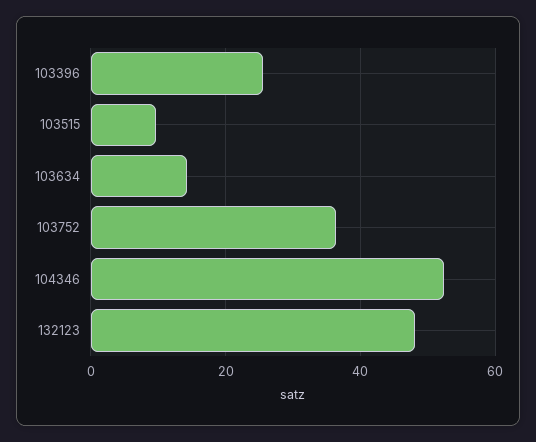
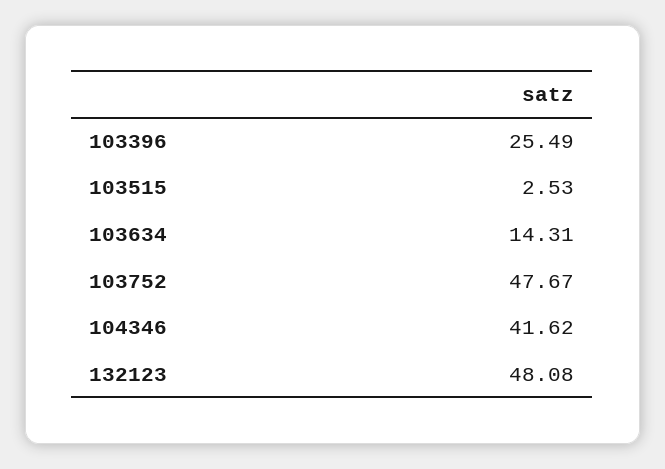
  {
    "103396": 25.49,
-   "103515": 10,
+   "103515": 2.53,
    "103634": 14.31,
-   "103752": 36,
+   "103752": 47.67,
-   "104346": 52,
+   "104346": 41.62,
    "132123": 48.08
  }

